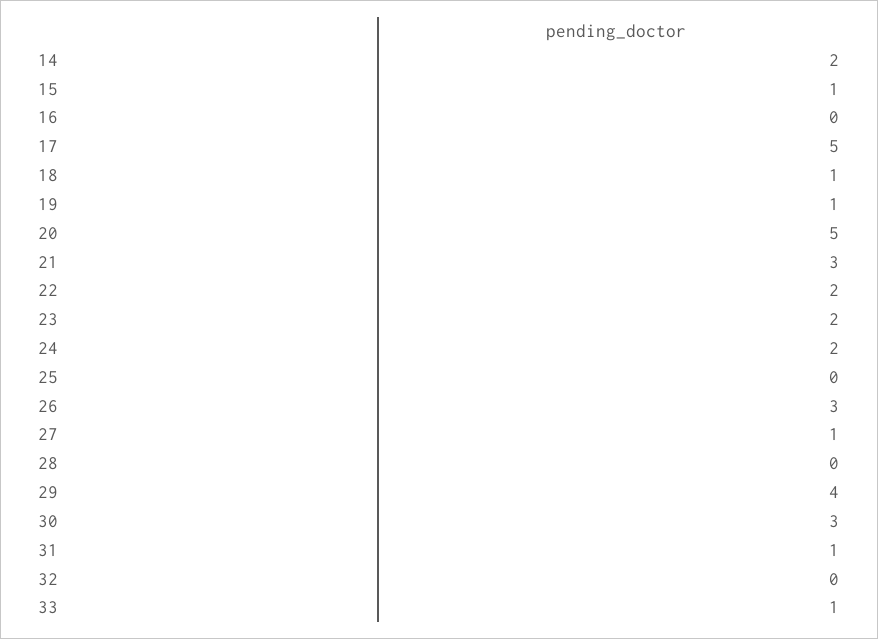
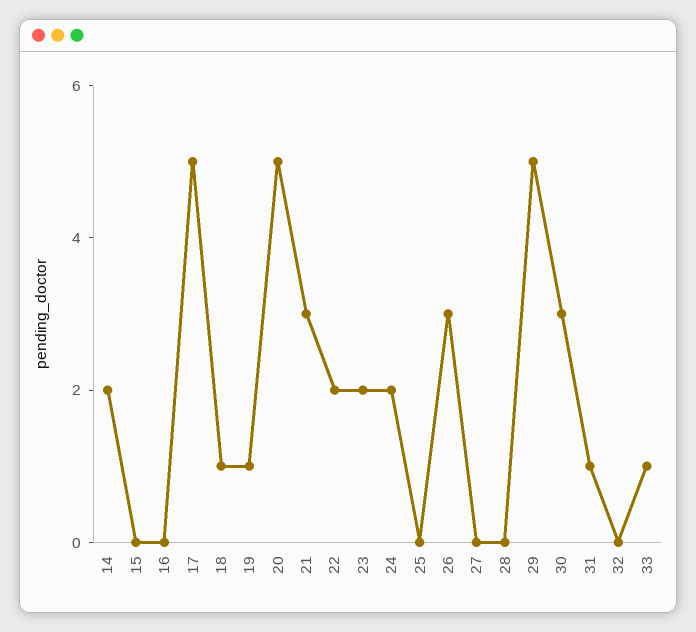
  {
    "14": 2,
-   "15": 1,
+   "15": 0,
    "16": 0,
    "17": 5,
    "18": 1,
    "19": 1,
    "20": 5,
    "21": 3,
    "22": 2,
    "23": 2,
    "24": 2,
    "25": 0,
    "26": 3,
-   "27": 1,
+   "27": 0,
    "28": 0,
-   "29": 4,
+   "29": 5,
    "30": 3,
    "31": 1,
    "32": 0,
    "33": 1
  }

